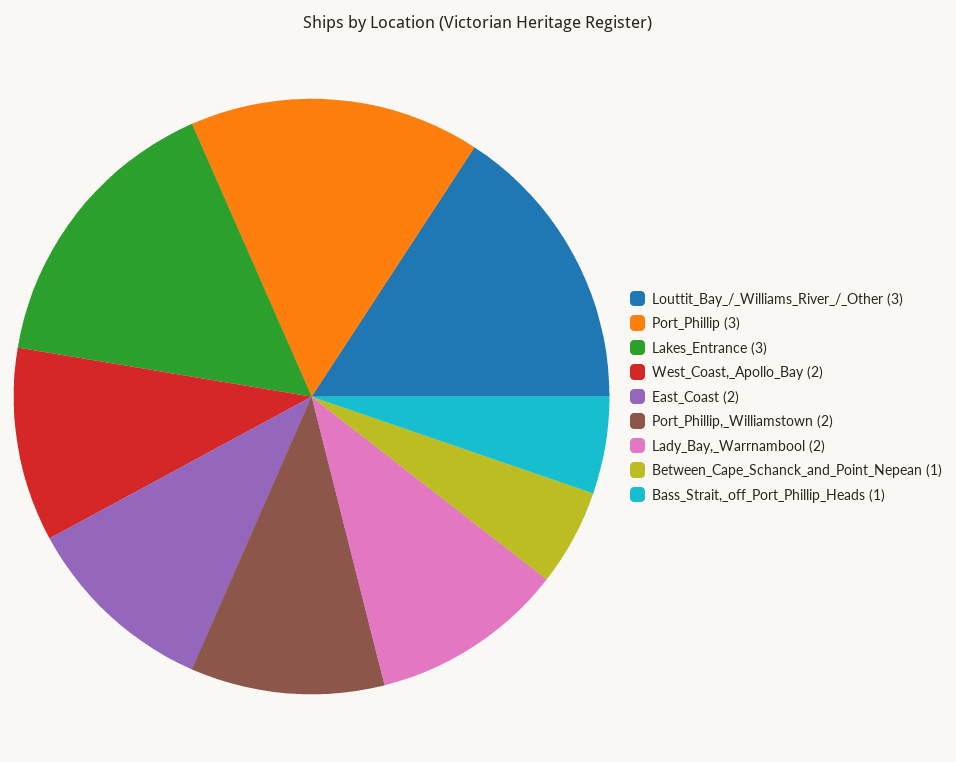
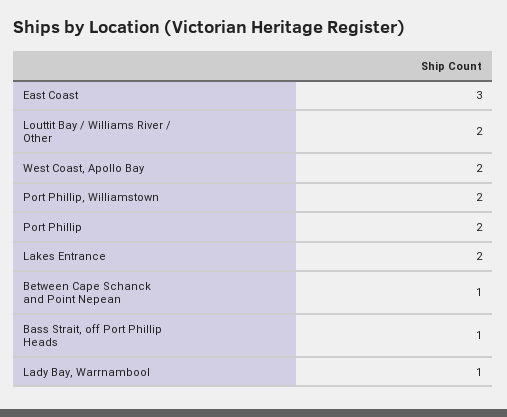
  {
-   "Louttit_Bay_/_Williams_River_/_Other": 3,
+   "Louttit_Bay_/_Williams_River_/_Other": 2,
-   "Port_Phillip": 3,
+   "Port_Phillip": 2,
-   "Lakes_Entrance": 3,
+   "Lakes_Entrance": 2,
    "West_Coast,_Apollo_Bay": 2,
-   "East_Coast": 2,
+   "East_Coast": 3,
    "Port_Phillip,_Williamstown": 2,
-   "Lady_Bay,_Warrnambool": 2,
+   "Lady_Bay,_Warrnambool": 1,
    "Between_Cape_Schanck_and_Point_Nepean": 1,
    "Bass_Strait,_off_Port_Phillip_Heads": 1
  }

